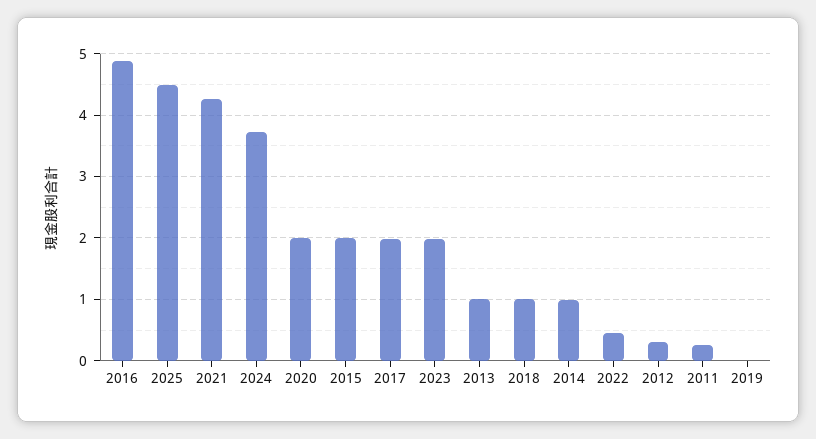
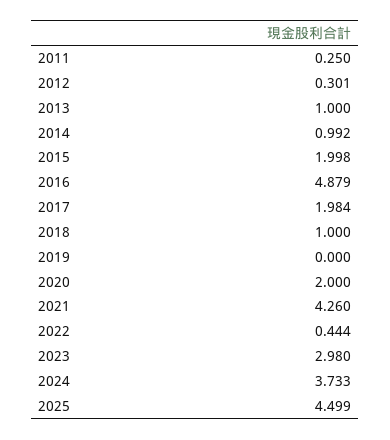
  {
    "2016": 4.879,
    "2025": 4.499,
    "2021": 4.26,
    "2024": 3.733,
    "2020": 2,
    "2015": 1.998,
    "2017": 1.984,
-   "2023": 2,
+   "2023": 2.98,
    "2013": 1,
    "2018": 1,
    "2014": 0.992,
    "2022": 0.444,
    "2012": 0.301,
    "2011": 0.25,
    "2019": 0
  }

